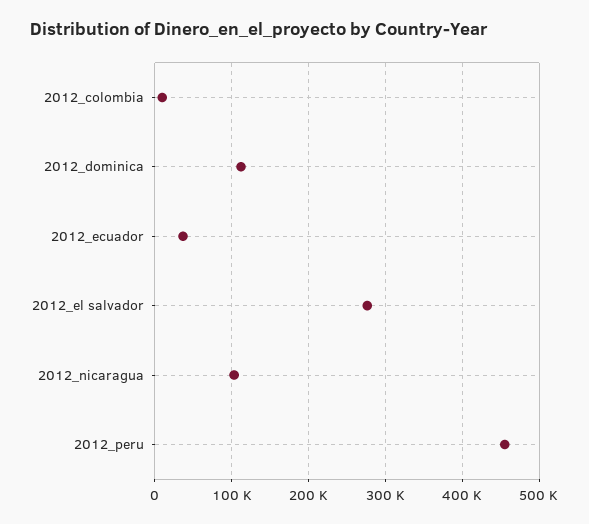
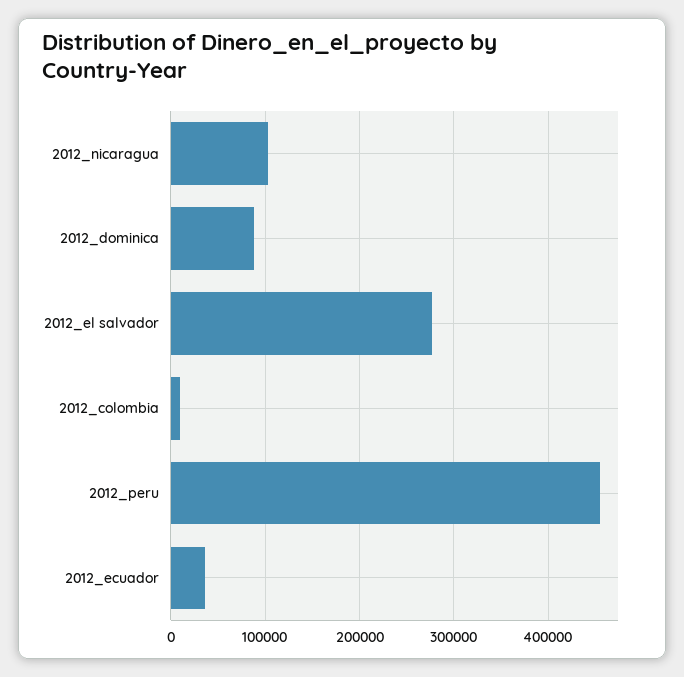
  {
    "2012_colombia": 10000,
-   "2012_dominica": 110000,
+   "2012_dominica": 90000,
    "2012_ecuador": 40000,
    "2012_el salvador": 280000,
    "2012_nicaragua": 100000,
    "2012_peru": 460000
  }

